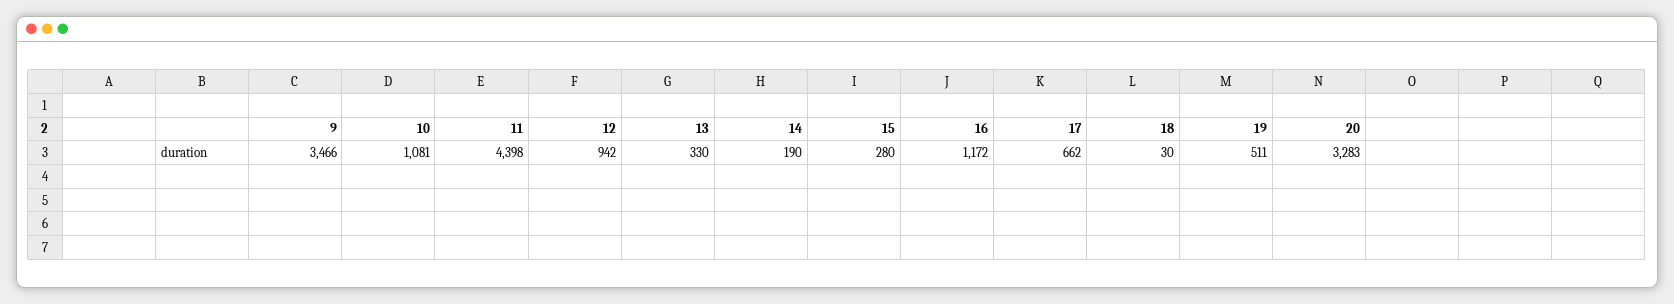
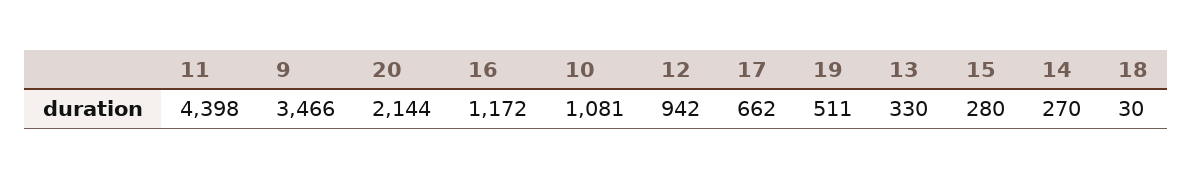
  {
    "9": 3466,
    "10": 1081,
    "11": 4398,
    "12": 942,
    "13": 330,
-   "14": 190,
+   "14": 270,
    "15": 280,
    "16": 1172,
    "17": 662,
    "18": 30,
    "19": 511,
-   "20": 3283
+   "20": 2144
  }

